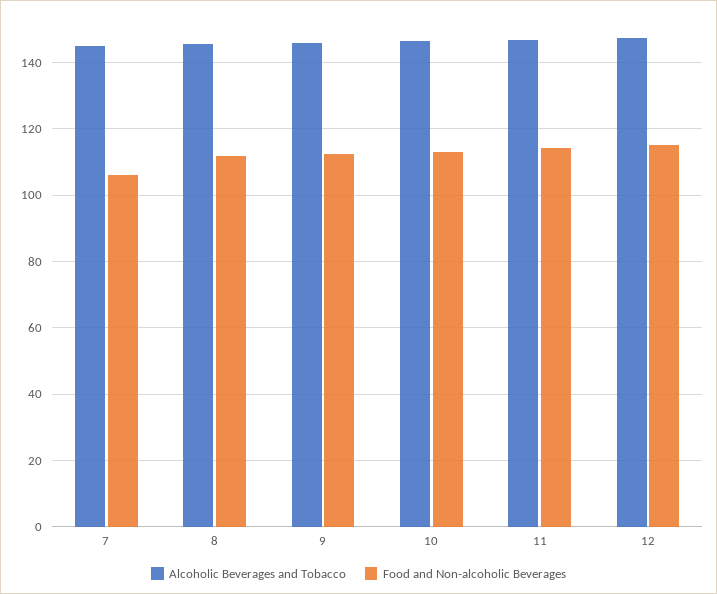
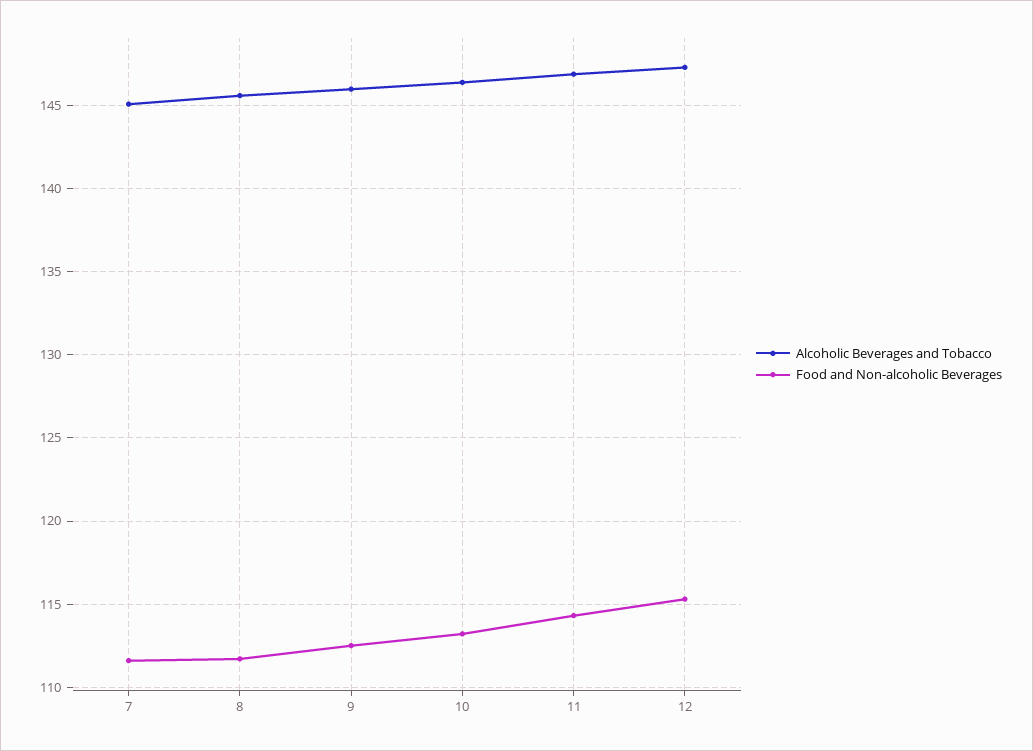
  {
    "Alcoholic Beverages and Tobacco": {
      "7": 145,
      "8": 145.5,
      "9": 146,
      "10": 146.5,
      "11": 147,
      "12": 147.5
    },
    "Food and Non-alcoholic Beverages": {
-     "7": 106,
+     "7": 111.5,
      "8": 111.5,
      "9": 112.5,
      "10": 113,
      "11": 114.5,
      "12": 115.5
    }
  }

